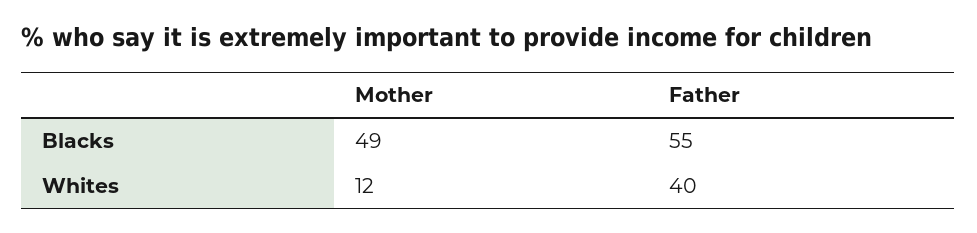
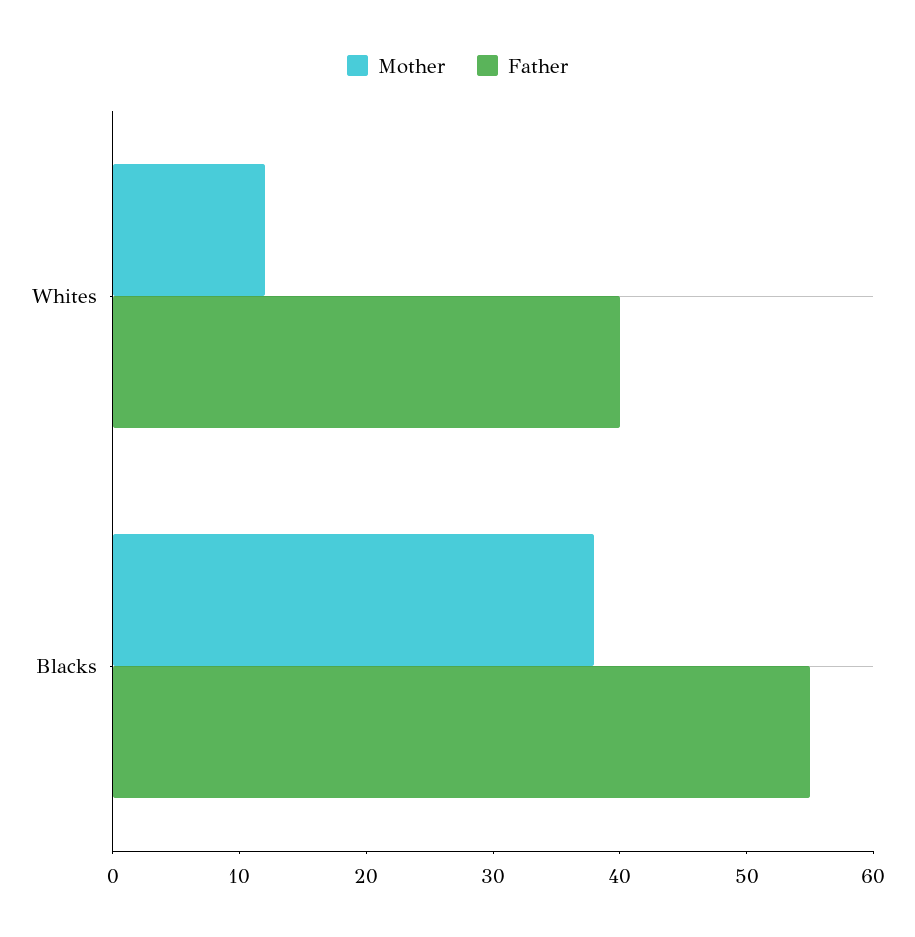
  {
    "Mother": {
-     "Blacks": 49,
+     "Blacks": 38,
      "Whites": 12
    },
    "Father": {
      "Blacks": 55,
      "Whites": 40
    }
  }

